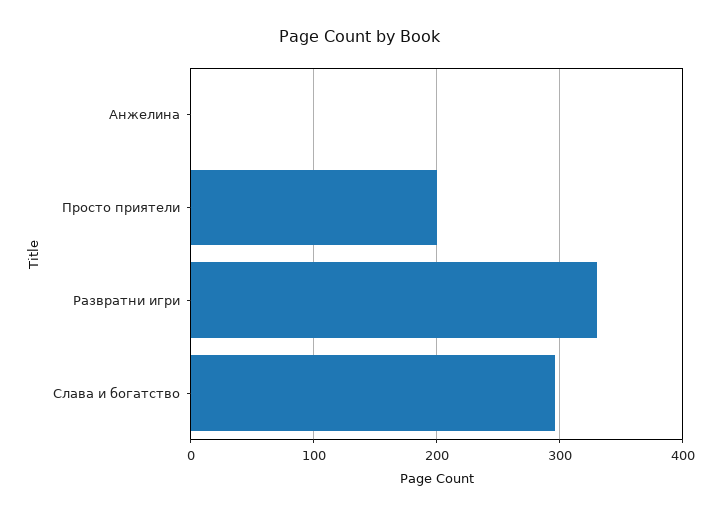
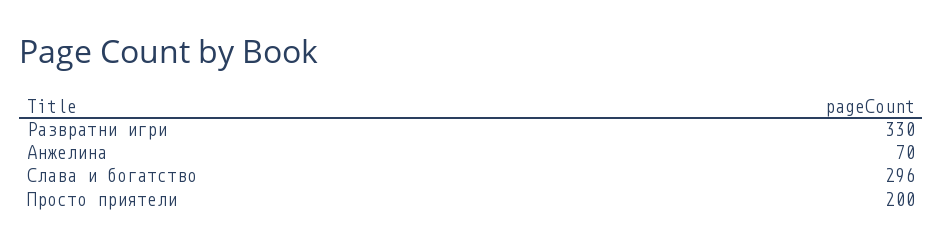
  {
-   "Анжелина": 0,
+   "Анжелина": 70,
    "Просто приятели": 200,
    "Развратни игри": 330,
    "Слава и богатство": 296
  }

